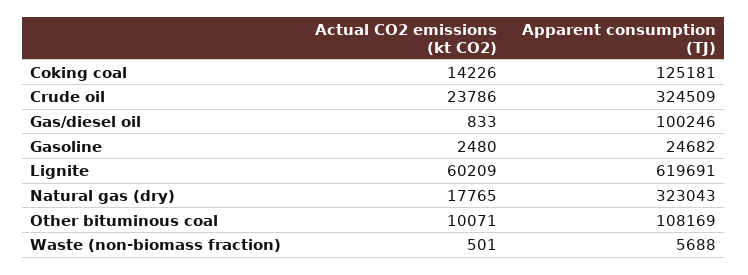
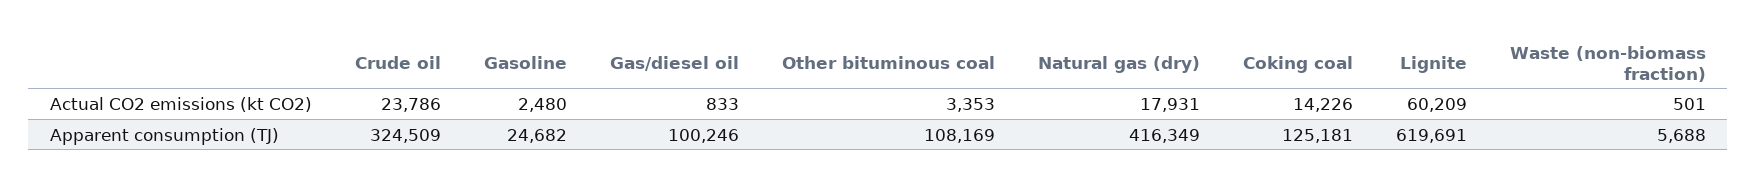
  {
    "Actual CO2 emissions (kt CO2)": {
      "Coking coal": 14226,
      "Crude oil": 23786,
      "Gas/diesel oil": 833,
      "Gasoline": 2480,
      "Lignite": 60209,
-     "Natural gas (dry)": 17765,
+     "Natural gas (dry)": 17931,
-     "Other bituminous coal": 10071,
+     "Other bituminous coal": 3353,
      "Waste (non-biomass fraction)": 501
    },
    "Apparent consumption (TJ)": {
      "Coking coal": 125181,
      "Crude oil": 324509,
      "Gas/diesel oil": 100246,
      "Gasoline": 24682,
      "Lignite": 619691,
-     "Natural gas (dry)": 323043,
+     "Natural gas (dry)": 416349,
      "Other bituminous coal": 108169,
      "Waste (non-biomass fraction)": 5688
    }
  }

